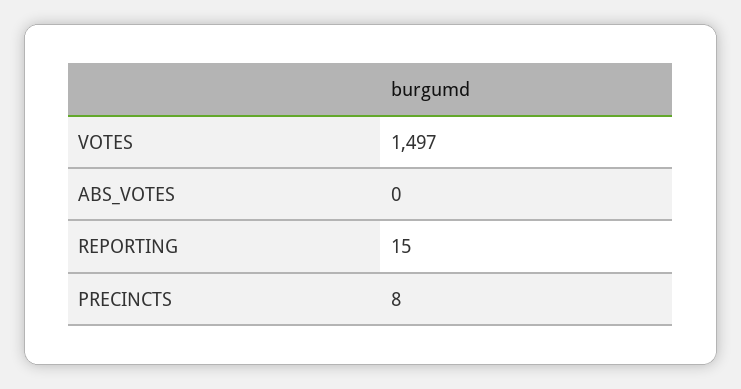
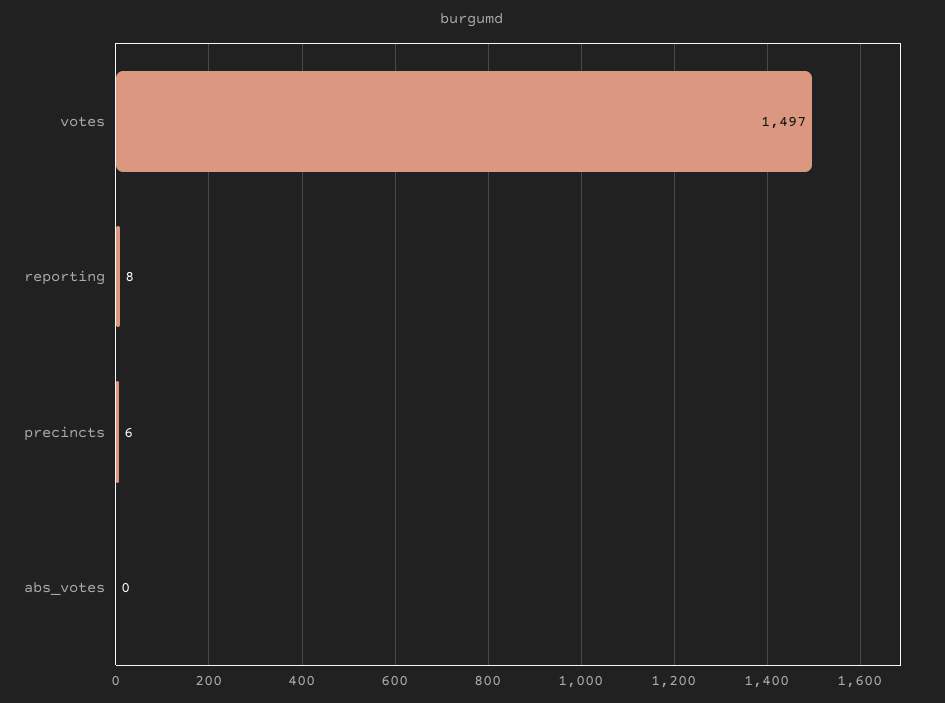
  {
    "VOTES": 1497,
    "ABS_VOTES": 0,
-   "REPORTING": 15,
+   "REPORTING": 8,
-   "PRECINCTS": 8
+   "PRECINCTS": 6
  }

